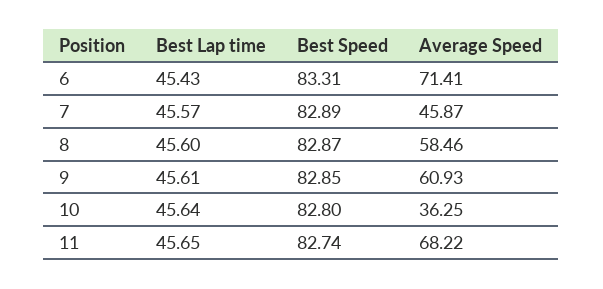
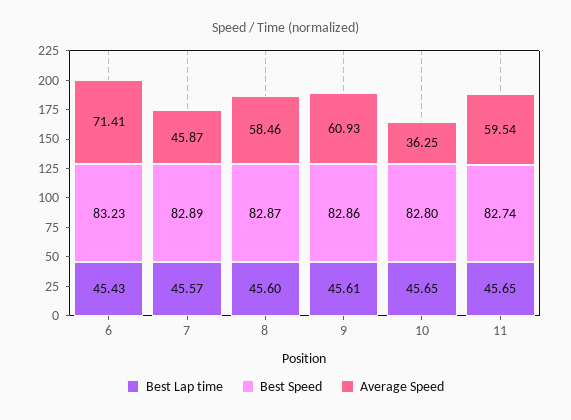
  {
    "Best Lap time": {
      "6": 45.43,
      "7": 45.57,
      "8": 45.6,
      "9": 45.61,
-     "10": 45.64,
+     "10": 45.65,
      "11": 45.65
    },
    "Best Speed": {
-     "6": 83.31,
+     "6": 83.23,
      "7": 82.89,
      "8": 82.87,
-     "9": 82.85,
+     "9": 82.86,
      "10": 82.8,
      "11": 82.74
    },
    "Average Speed": {
      "6": 71.41,
      "7": 45.87,
      "8": 58.46,
      "9": 60.93,
      "10": 36.25,
-     "11": 68.22
+     "11": 59.54
    }
  }

